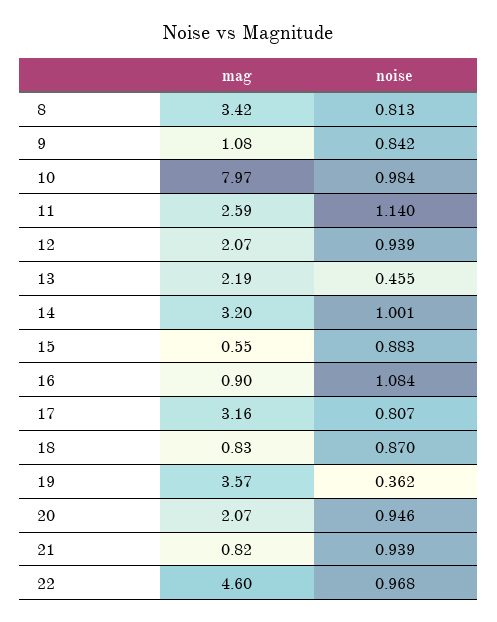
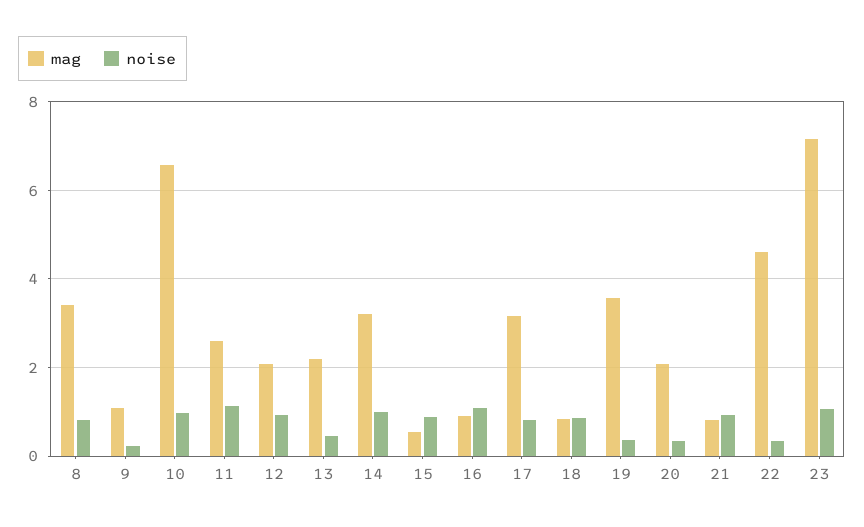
  {
    "mag": {
      "8": 3.42,
      "9": 1.08,
-     "10": 7.97,
+     "10": 6.6,
      "11": 2.59,
      "12": 2.07,
      "13": 2.19,
      "14": 3.2,
      "15": 0.55,
      "16": 0.9,
      "17": 3.16,
      "18": 0.83,
      "19": 3.57,
      "20": 2.07,
      "21": 0.82,
-     "22": 4.6
+     "22": 4.6,
+     "23": 7.2
    },
    "noise": {
      "8": 0.813,
-     "9": 0.842,
+     "9": 0.2,
      "10": 0.984,
      "11": 1.14,
      "12": 0.939,
      "13": 0.455,
      "14": 1.001,
      "15": 0.883,
      "16": 1.084,
      "17": 0.807,
      "18": 0.87,
      "19": 0.362,
-     "20": 0.946,
+     "20": 0.4,
      "21": 0.939,
-     "22": 0.968
+     "22": 0.4,
+     "23": 1
    }
  }

